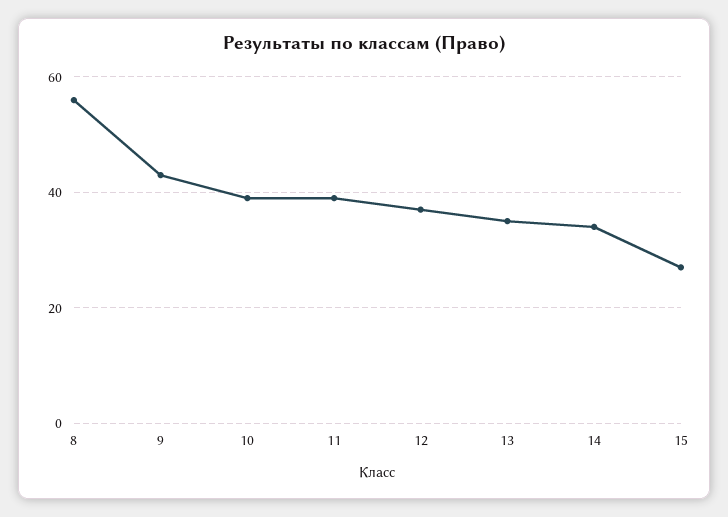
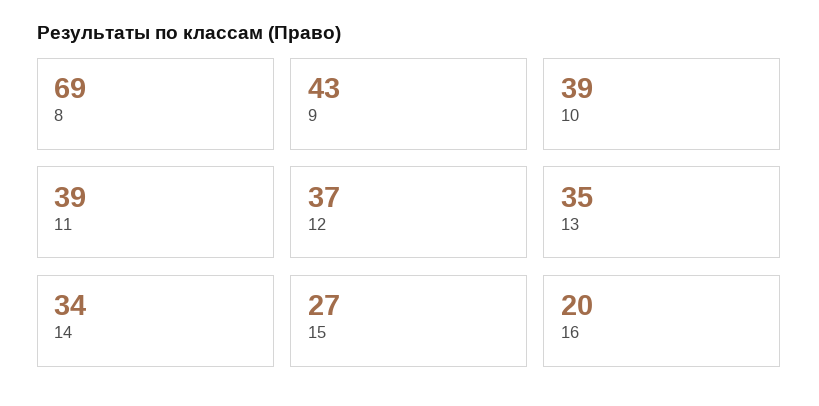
  {
-   "8": 55,
+   "8": 69,
    "9": 43,
    "10": 39,
    "11": 39,
    "12": 37,
    "13": 35,
    "14": 34,
-   "15": 27
+   "15": 27,
+   "16": 20
  }

